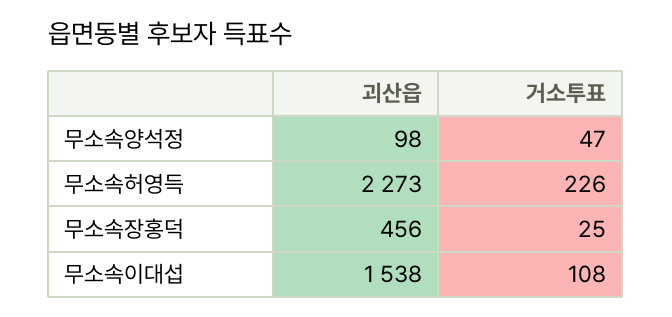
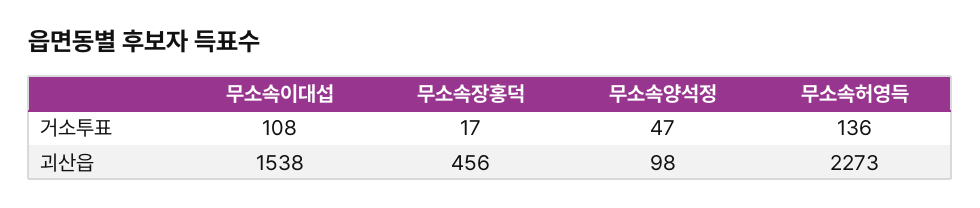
  {
    "괴산읍": {
      "무소속양석정": 98,
      "무소속허영득": 2273,
      "무소속장홍덕": 456,
      "무소속이대섭": 1538
    },
    "거소투표": {
      "무소속양석정": 47,
-     "무소속허영득": 226,
+     "무소속허영득": 136,
-     "무소속장홍덕": 25,
+     "무소속장홍덕": 17,
      "무소속이대섭": 108
    }
  }

